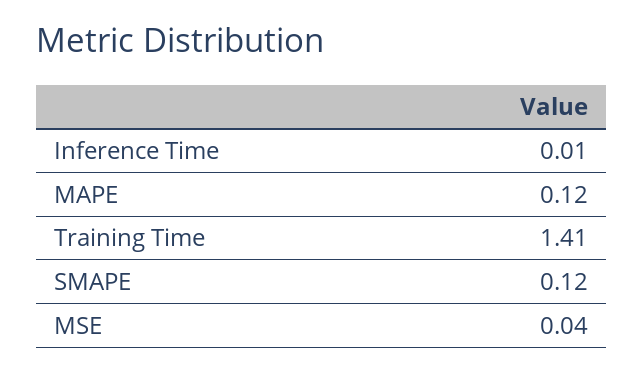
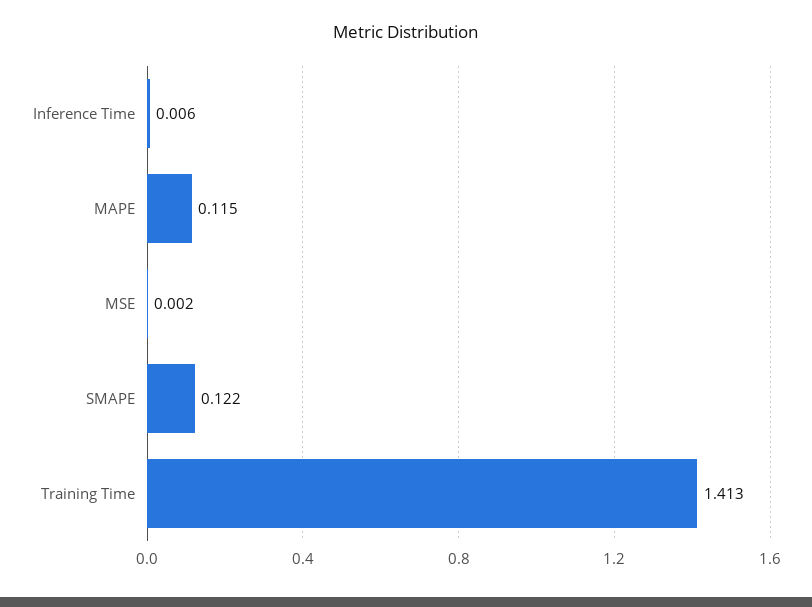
  {
    "Inference Time": 0.006,
    "MAPE": 0.115,
    "Training Time": 1.413,
    "SMAPE": 0.122,
-   "MSE": 0.04
+   "MSE": 0.002
  }

